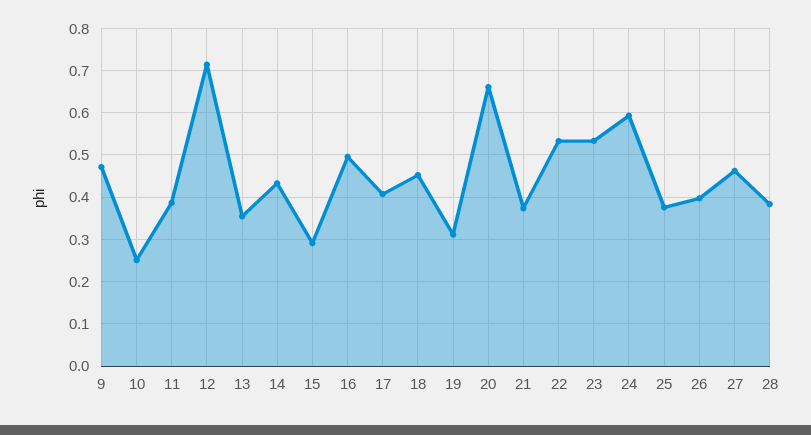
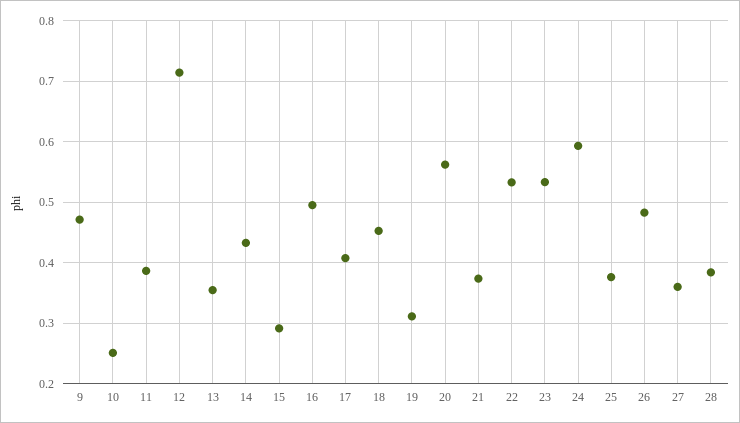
  {
    "9": 0.47,
    "10": 0.25,
    "11": 0.39,
    "12": 0.71,
    "13": 0.35,
    "14": 0.43,
    "15": 0.29,
    "16": 0.5,
    "17": 0.41,
    "18": 0.45,
    "19": 0.31,
-   "20": 0.66,
+   "20": 0.56,
    "21": 0.37,
    "22": 0.53,
    "23": 0.53,
    "24": 0.59,
    "25": 0.38,
-   "26": 0.4,
+   "26": 0.48,
-   "27": 0.46,
+   "27": 0.36,
    "28": 0.38
  }

